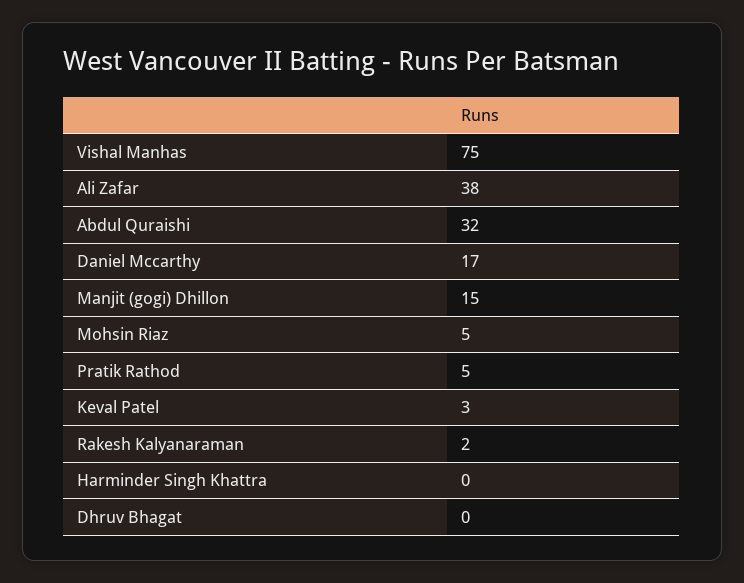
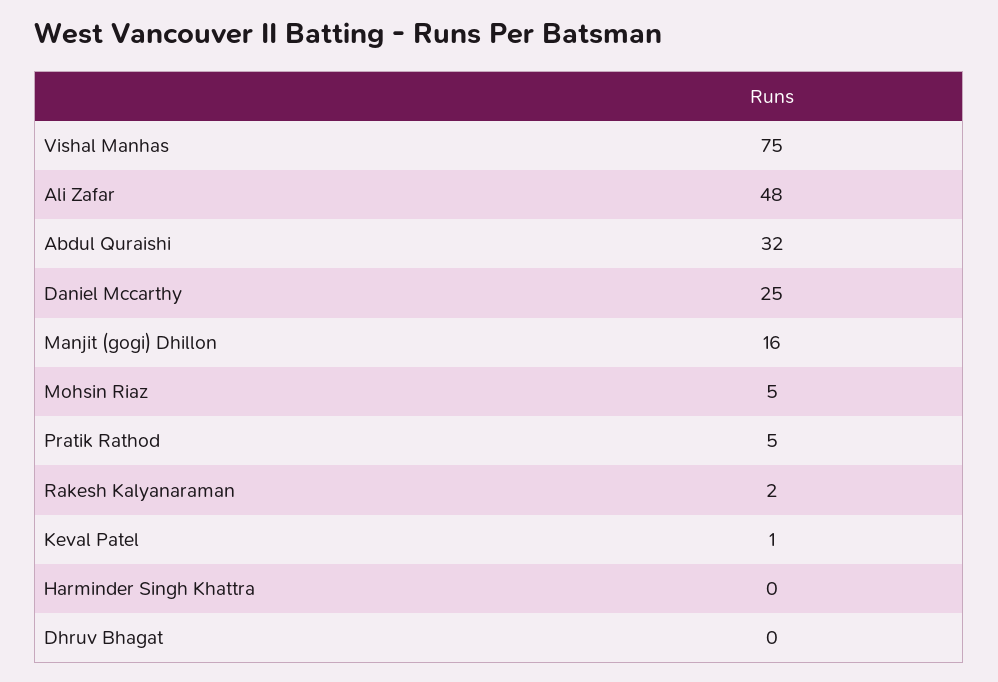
  {
    "Vishal Manhas": 75,
-   "Ali Zafar": 38,
+   "Ali Zafar": 48,
    "Abdul Quraishi": 32,
-   "Daniel Mccarthy": 17,
+   "Daniel Mccarthy": 25,
-   "Manjit (gogi) Dhillon": 15,
+   "Manjit (gogi) Dhillon": 16,
    "Mohsin Riaz": 5,
    "Pratik Rathod": 5,
-   "Keval Patel": 3,
+   "Keval Patel": 1,
    "Rakesh Kalyanaraman": 2,
    "Harminder Singh Khattra": 0,
    "Dhruv Bhagat": 0
  }

